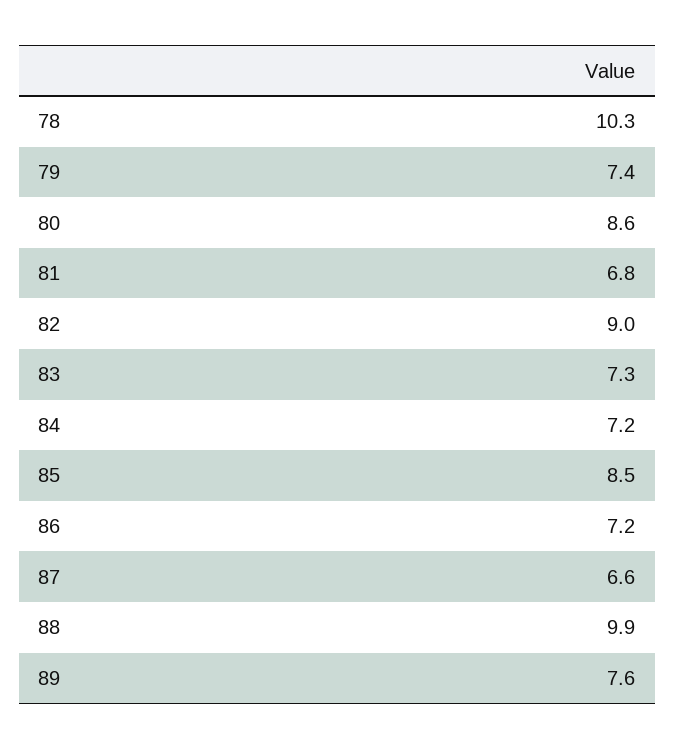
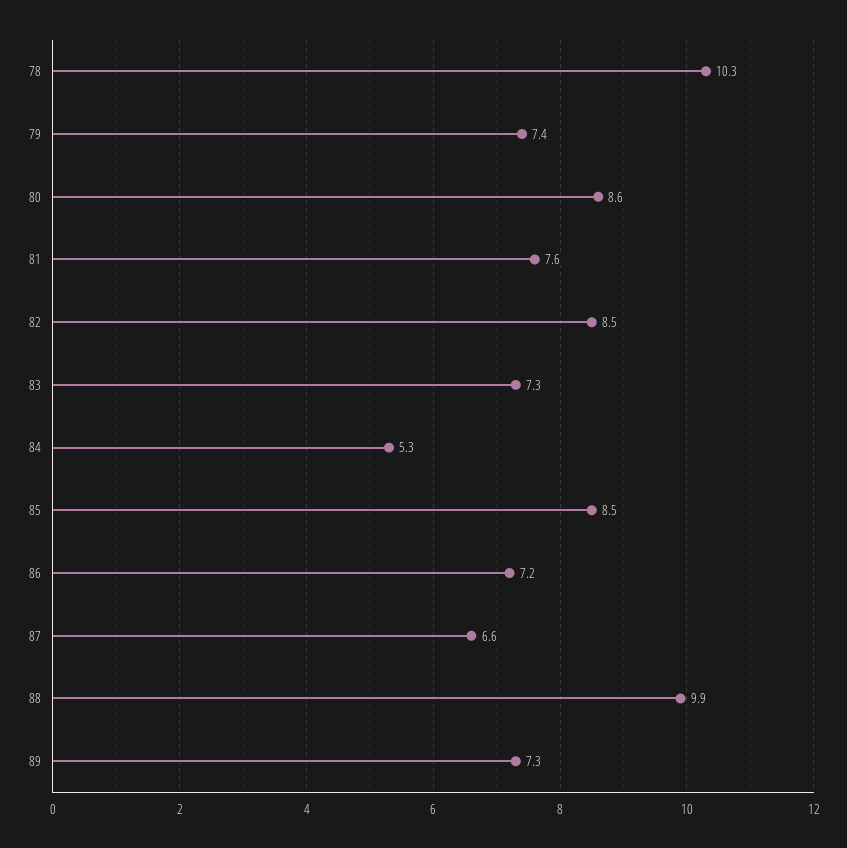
  {
    "78": 10.3,
    "79": 7.4,
    "80": 8.6,
-   "81": 6.8,
+   "81": 7.6,
-   "82": 9,
+   "82": 8.5,
    "83": 7.3,
-   "84": 7.2,
+   "84": 5.3,
    "85": 8.5,
    "86": 7.2,
    "87": 6.6,
    "88": 9.9,
-   "89": 7.6
+   "89": 7.3
  }

